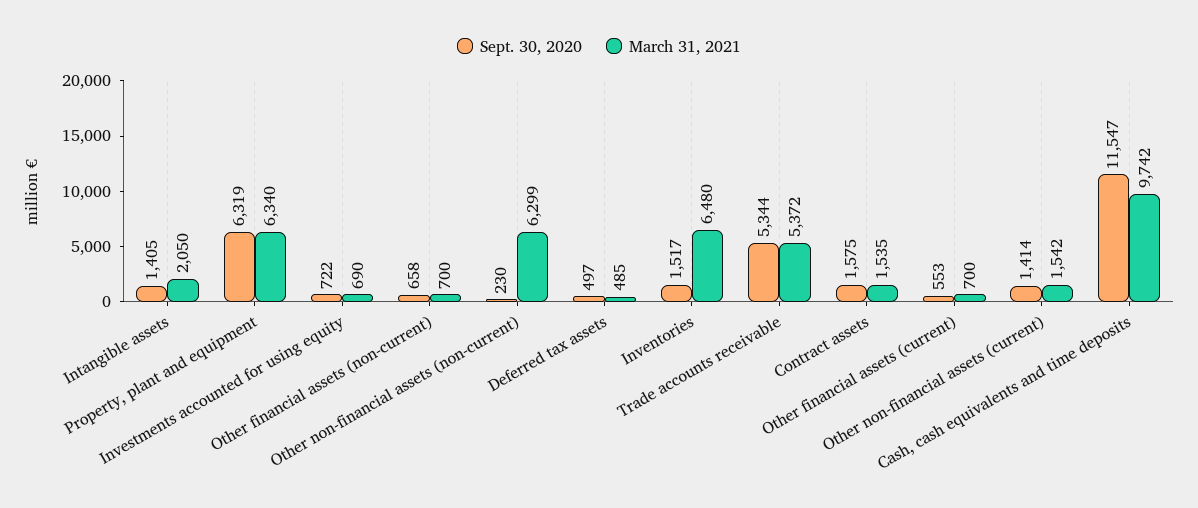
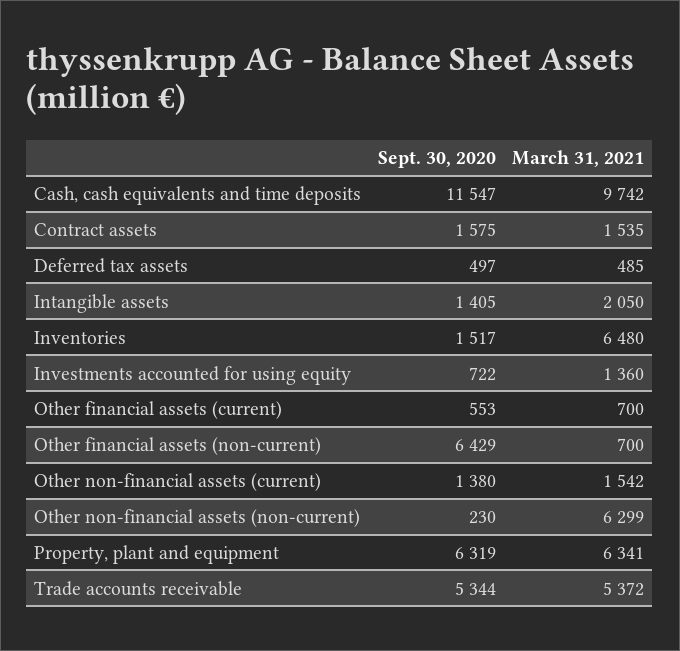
  {
    "Sept. 30, 2020": {
      "Intangible assets": 1405,
      "Property, plant and equipment": 6319,
      "Investments accounted for using equity": 722,
-     "Other financial assets (non-current)": 658,
+     "Other financial assets (non-current)": 6429,
      "Other non-financial assets (non-current)": 230,
      "Deferred tax assets": 497,
      "Inventories": 1517,
      "Trade accounts receivable": 5344,
      "Contract assets": 1575,
      "Other financial assets (current)": 553,
-     "Other non-financial assets (current)": 1414,
+     "Other non-financial assets (current)": 1380,
      "Cash, cash equivalents and time deposits": 11547
    },
    "March 31, 2021": {
      "Intangible assets": 2050,
-     "Property, plant and equipment": 6340,
+     "Property, plant and equipment": 6341,
-     "Investments accounted for using equity": 690,
+     "Investments accounted for using equity": 1360,
      "Other financial assets (non-current)": 700,
      "Other non-financial assets (non-current)": 6299,
      "Deferred tax assets": 485,
      "Inventories": 6480,
      "Trade accounts receivable": 5372,
      "Contract assets": 1535,
      "Other financial assets (current)": 700,
      "Other non-financial assets (current)": 1542,
      "Cash, cash equivalents and time deposits": 9742
    }
  }

